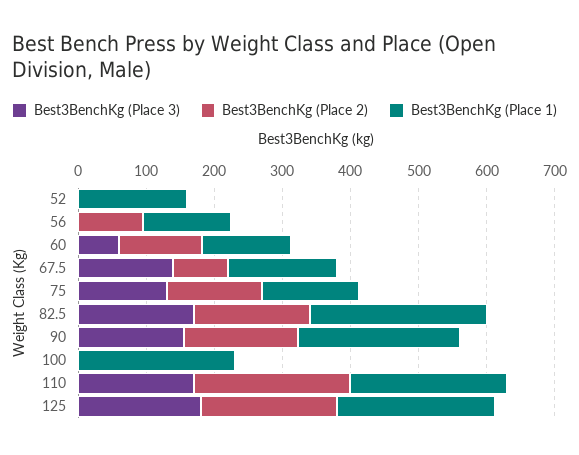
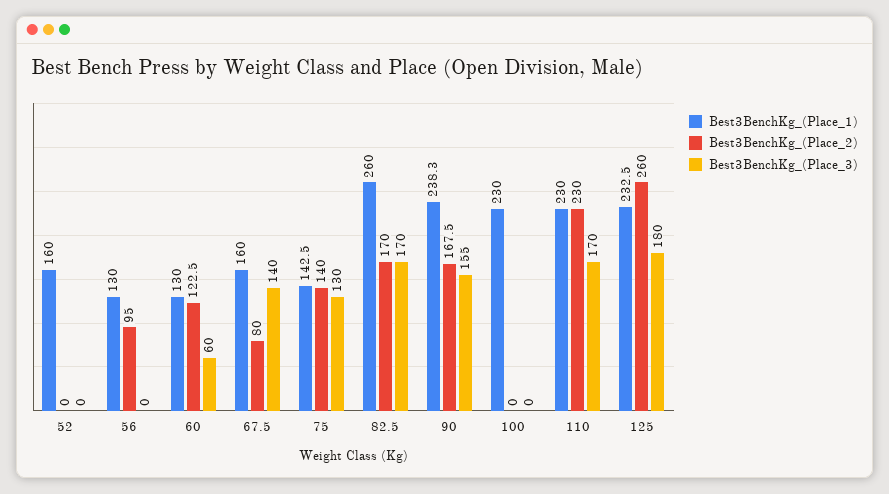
  {
    "Best3BenchKg (Place 3)": {
      "52": 0,
      "56": 0,
      "60": 60,
      "67.5": 140,
      "75": 130,
      "82.5": 170,
      "90": 155,
      "100": 0,
      "110": 170,
      "125": 180
    },
    "Best3BenchKg (Place 2)": {
      "52": 0,
      "56": 95,
      "60": 122.5,
      "67.5": 80,
      "75": 140,
      "82.5": 170,
      "90": 167.5,
      "100": 0,
      "110": 230,
-     "125": 200
+     "125": 260
    },
    "Best3BenchKg (Place 1)": {
      "52": 160,
      "56": 130,
      "60": 130,
      "67.5": 160,
      "75": 142.5,
      "82.5": 260,
      "90": 238.3,
      "100": 230,
      "110": 230,
      "125": 232.5
    }
  }

